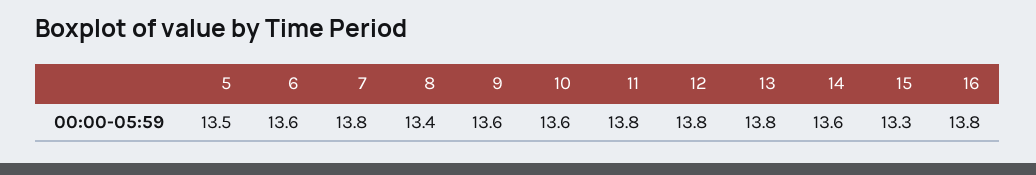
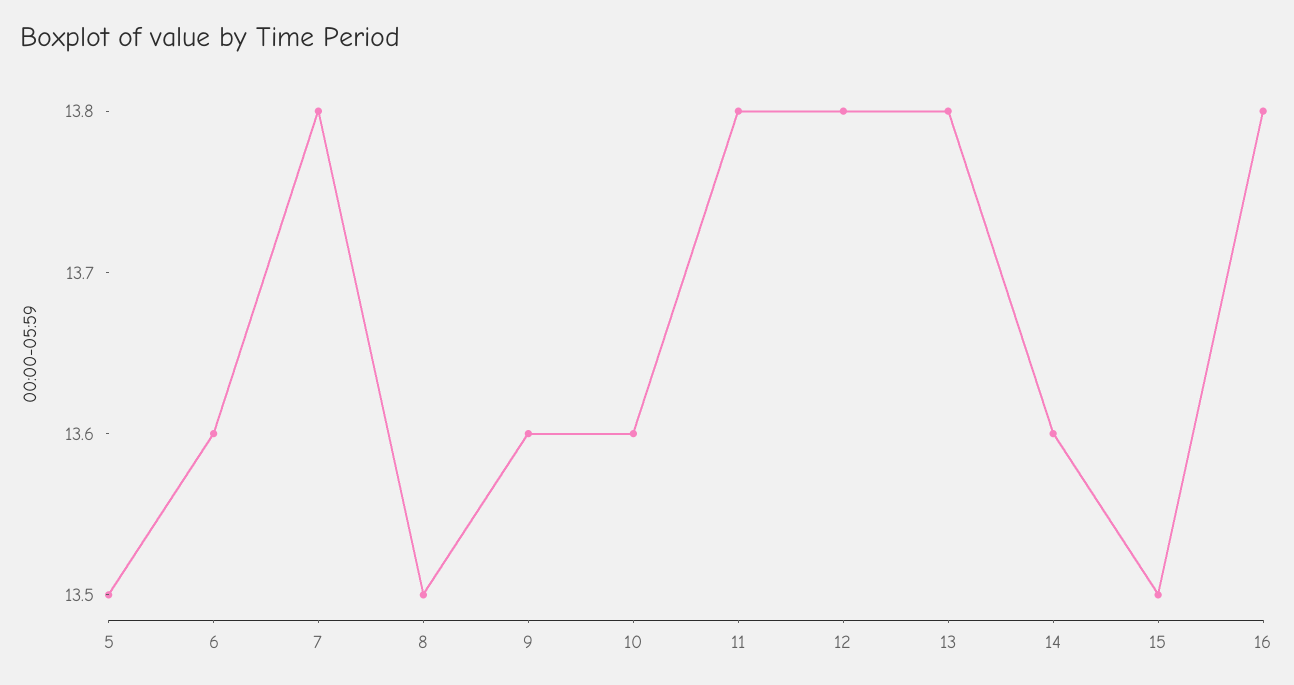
  {
    "5": 13.5,
    "6": 13.6,
    "7": 13.8,
-   "8": 13.4,
+   "8": 13.5,
    "9": 13.6,
    "10": 13.6,
    "11": 13.8,
    "12": 13.8,
    "13": 13.8,
    "14": 13.6,
-   "15": 13.3,
+   "15": 13.5,
    "16": 13.8
  }

